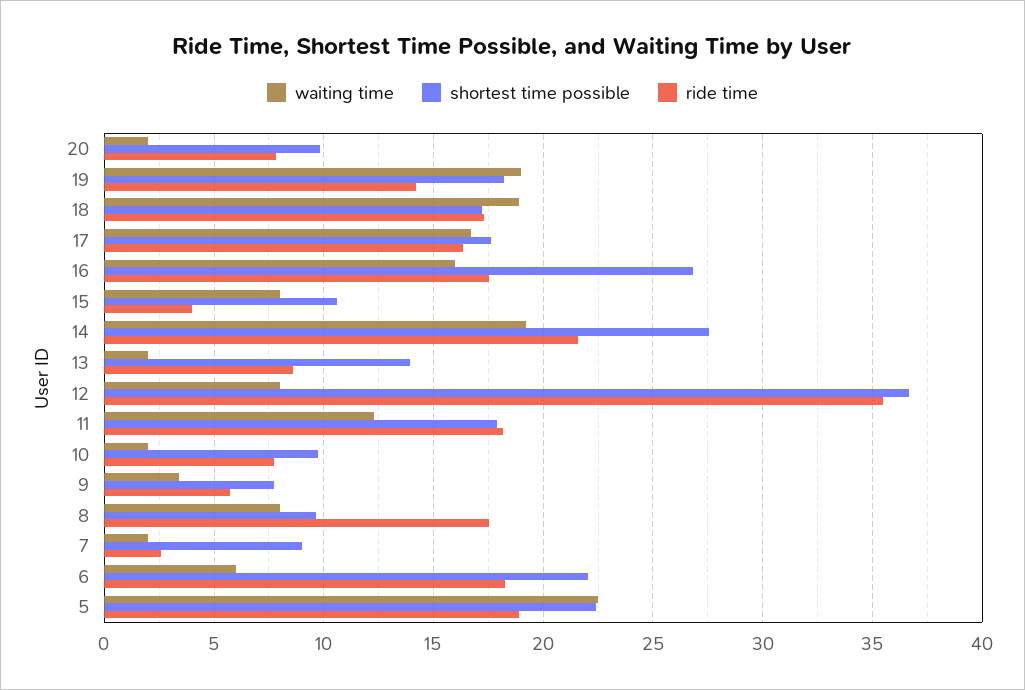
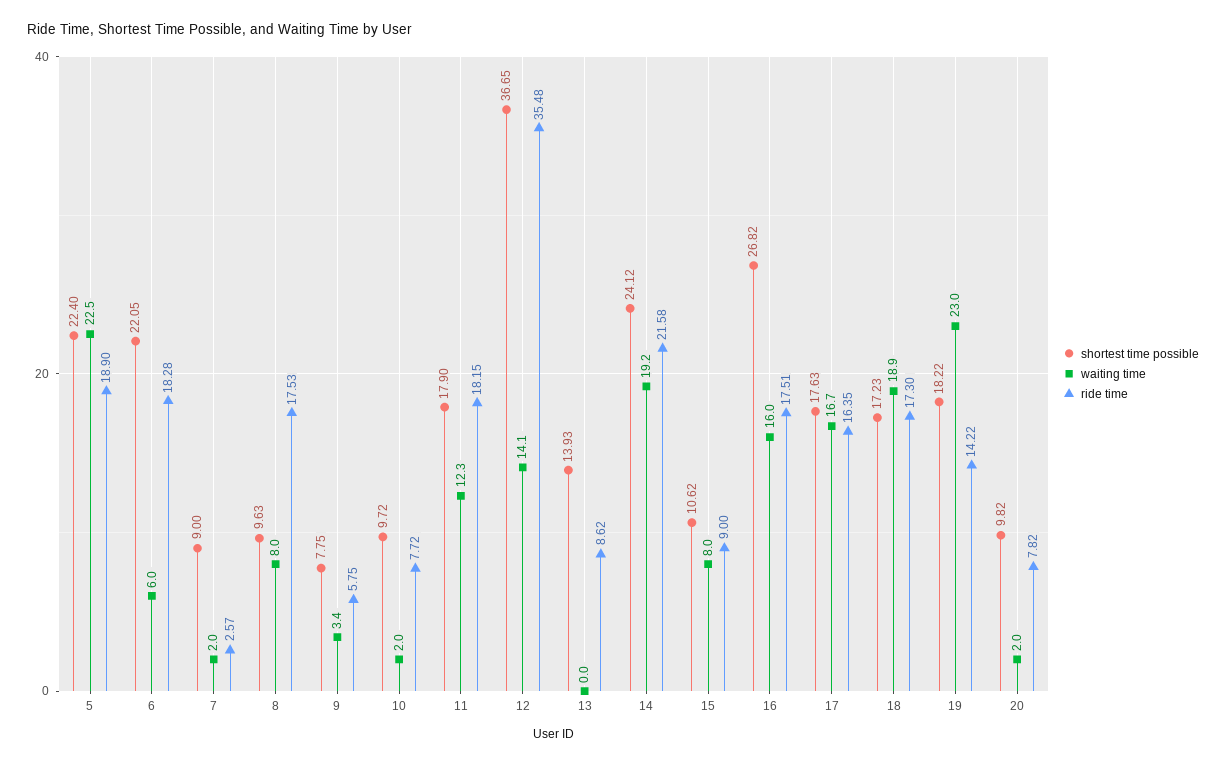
  {
    "waiting time": {
      "20": 2,
-     "19": 19,
+     "19": 23,
      "18": 18.9,
      "17": 16.7,
      "16": 16,
      "15": 8,
      "14": 19.2,
-     "13": 2,
+     "13": 0,
-     "12": 8,
+     "12": 14.1,
      "11": 12.3,
      "10": 2,
      "9": 3.4,
      "8": 8,
      "7": 2,
      "6": 6,
      "5": 22.5
    },
    "shortest time possible": {
      "20": 9.82,
      "19": 18.22,
      "18": 17.23,
      "17": 17.63,
      "16": 26.82,
      "15": 10.62,
-     "14": 27.5,
+     "14": 24.12,
      "13": 13.93,
      "12": 36.65,
      "11": 17.9,
      "10": 9.72,
      "9": 7.75,
      "8": 9.63,
      "7": 9,
      "6": 22.05,
      "5": 22.4
    },
    "ride time": {
      "20": 7.82,
      "19": 14.22,
      "18": 17.3,
      "17": 16.35,
      "16": 17.51,
-     "15": 4,
+     "15": 9,
      "14": 21.58,
      "13": 8.62,
      "12": 35.48,
      "11": 18.15,
      "10": 7.72,
      "9": 5.75,
      "8": 17.53,
      "7": 2.57,
      "6": 18.28,
      "5": 18.9
    }
  }

